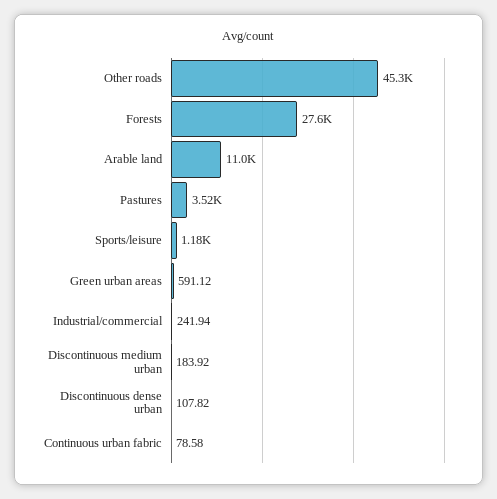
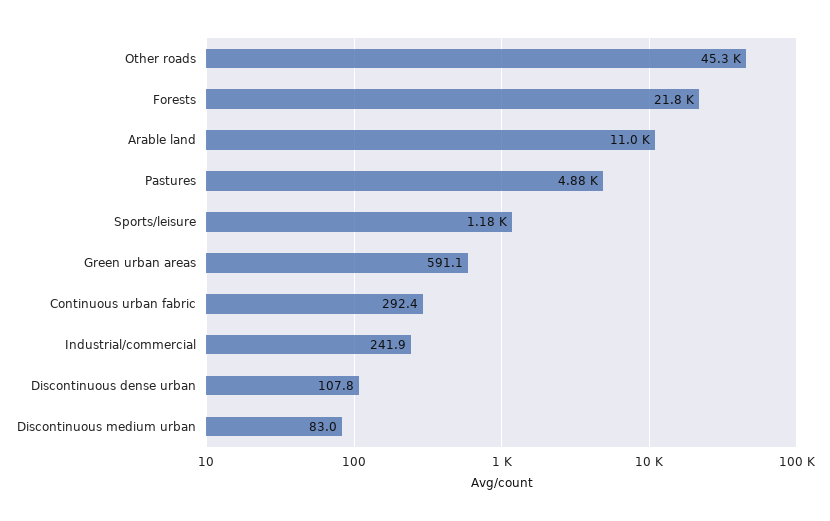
  {
    "Other roads": 45300,
-   "Forests": 27600,
+   "Forests": 21800,
    "Arable land": 11000,
-   "Pastures": 3520,
+   "Pastures": 4880,
    "Sports/leisure": 1180,
    "Green urban areas": 591.12,
    "Industrial/commercial": 241.94,
-   "Discontinuous medium urban": 183.92,
+   "Discontinuous medium urban": 83,
    "Discontinuous dense urban": 107.82,
-   "Continuous urban fabric": 78.58
+   "Continuous urban fabric": 292.4
  }

